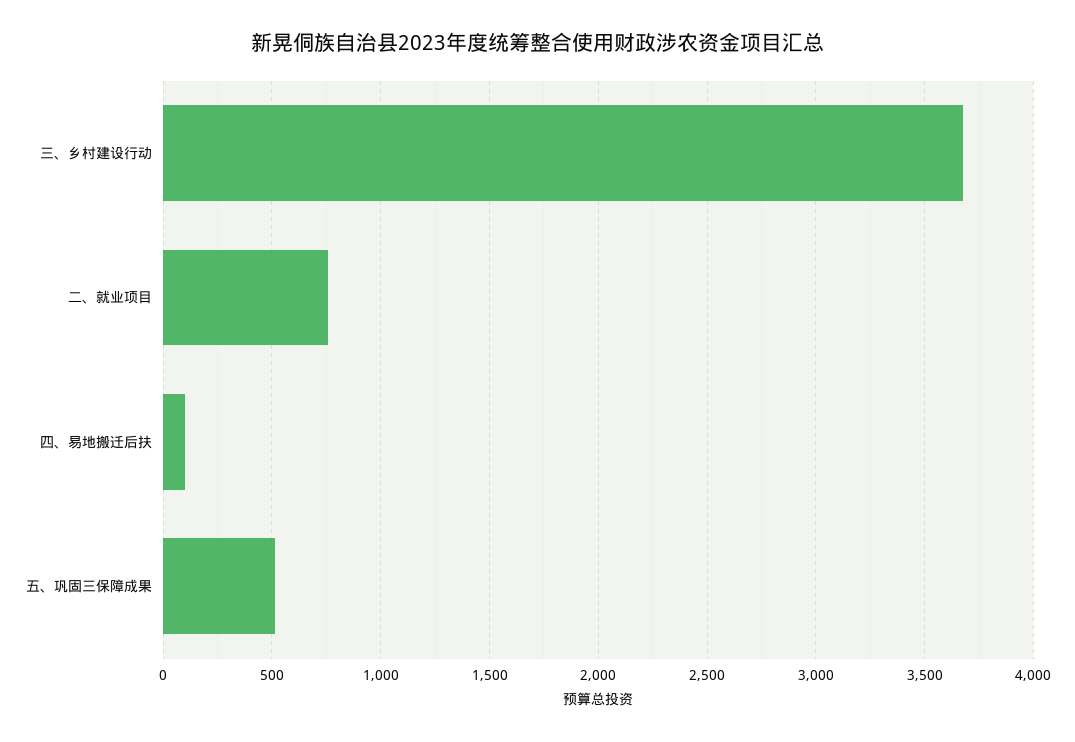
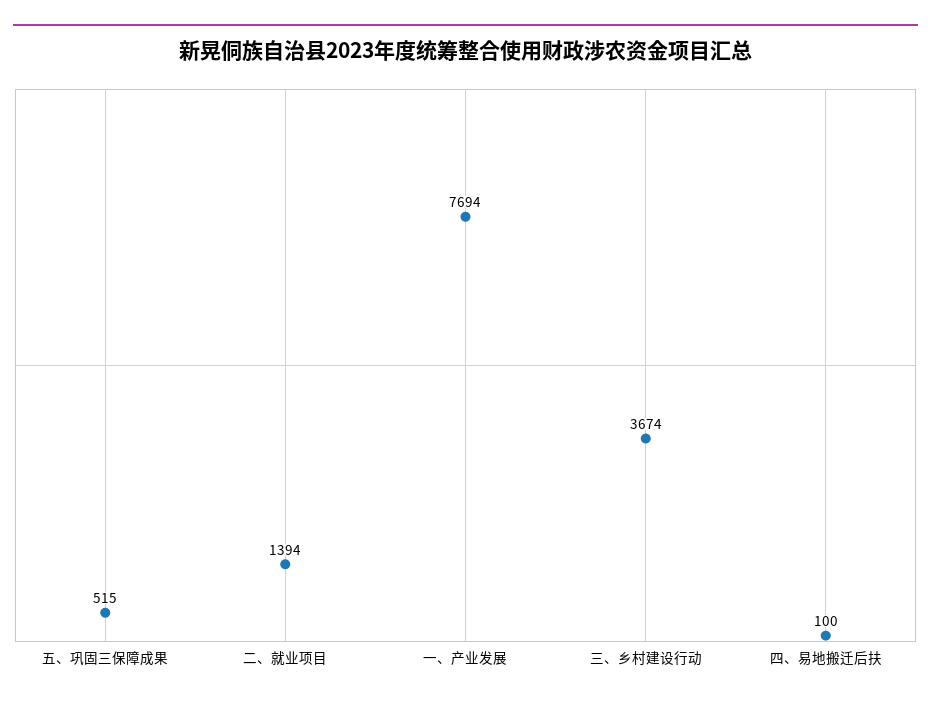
  {
    "三、乡村建设行动": 3674,
-   "二、就业项目": 750,
+   "二、就业项目": 1394,
    "四、易地搬迁后扶": 100,
-   "五、巩固三保障成果": 515
+   "五、巩固三保障成果": 515,
+   "一、产业发展": 7694
  }

